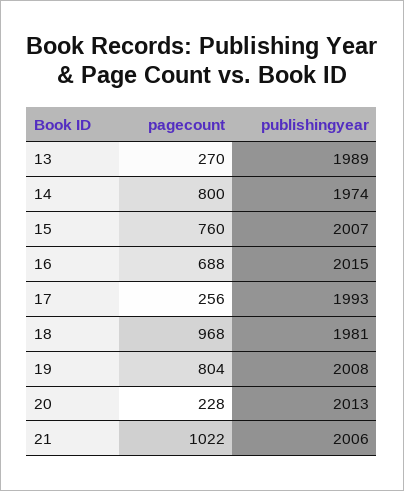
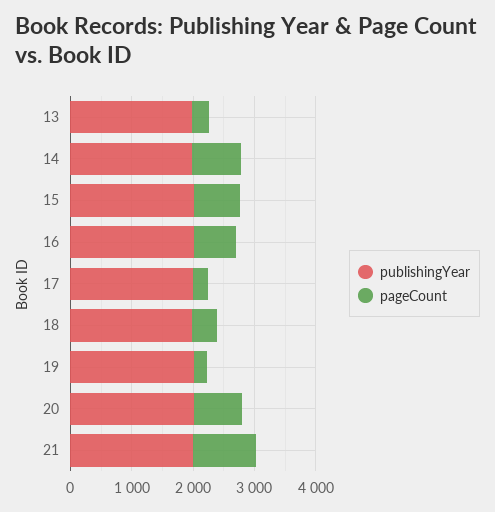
  {
    "pagecount": {
      "13": 270,
      "14": 800,
      "15": 760,
      "16": 688,
      "17": 256,
-     "18": 968,
+     "18": 400,
-     "19": 804,
+     "19": 200,
-     "20": 228,
+     "20": 800,
      "21": 1022
    },
    "publishingyear": {
      "13": 1989,
      "14": 1974,
      "15": 2007,
      "16": 2015,
      "17": 1993,
      "18": 1981,
      "19": 2008,
      "20": 2013,
      "21": 2006
    }
  }

